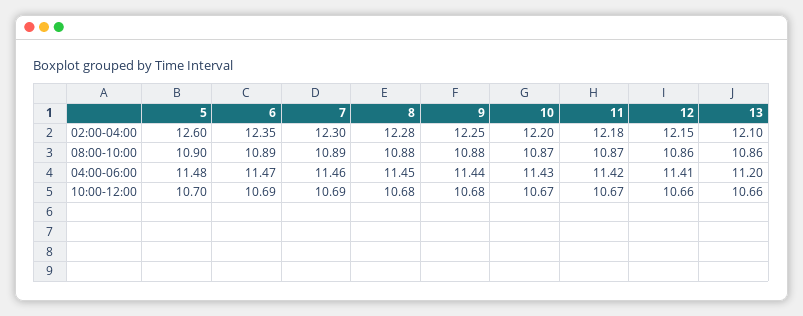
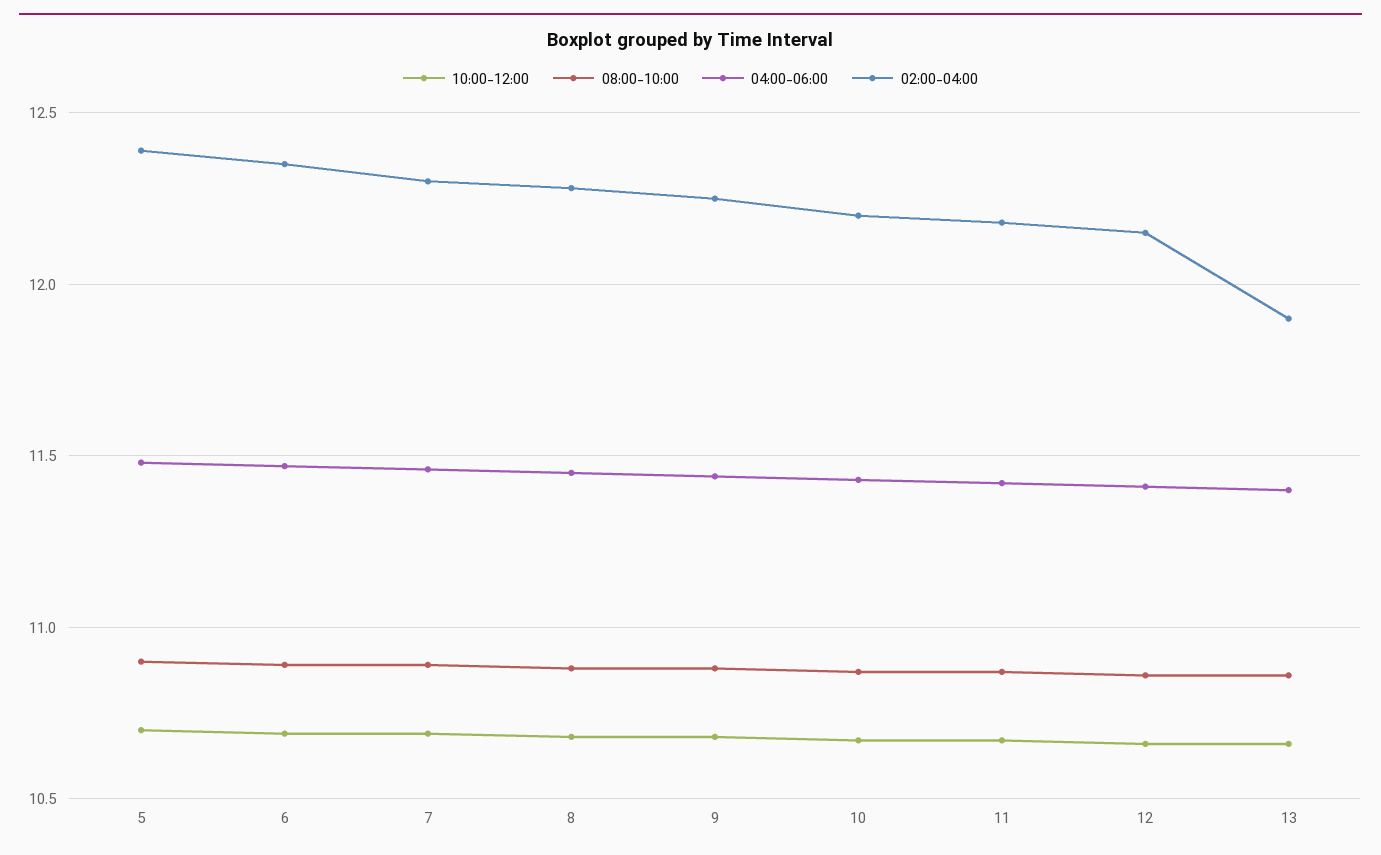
  {
    "02:00-04:00": {
-     "5": 12.6,
+     "5": 12.4,
      "6": 12.35,
      "7": 12.3,
      "8": 12.28,
      "9": 12.25,
      "10": 12.2,
      "11": 12.18,
      "12": 12.15,
-     "13": 12.1
+     "13": 11.9
    },
    "08:00-10:00": {
      "5": 10.9,
      "6": 10.89,
      "7": 10.89,
      "8": 10.88,
      "9": 10.88,
      "10": 10.87,
      "11": 10.87,
      "12": 10.86,
      "13": 10.86
    },
    "04:00-06:00": {
      "5": 11.48,
      "6": 11.47,
      "7": 11.46,
      "8": 11.45,
      "9": 11.44,
      "10": 11.43,
      "11": 11.42,
      "12": 11.41,
-     "13": 11.2
+     "13": 11.4
    },
    "10:00-12:00": {
      "5": 10.7,
      "6": 10.69,
      "7": 10.69,
      "8": 10.68,
      "9": 10.68,
      "10": 10.67,
      "11": 10.67,
      "12": 10.66,
      "13": 10.66
    }
  }

